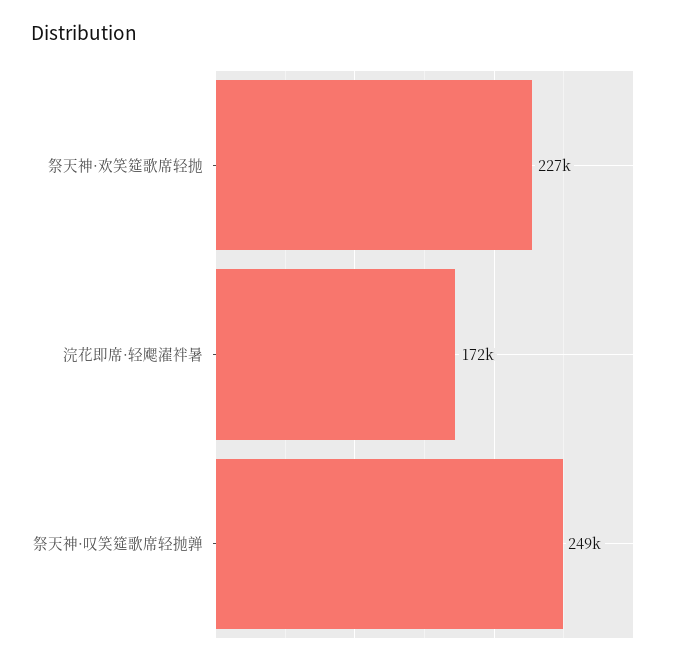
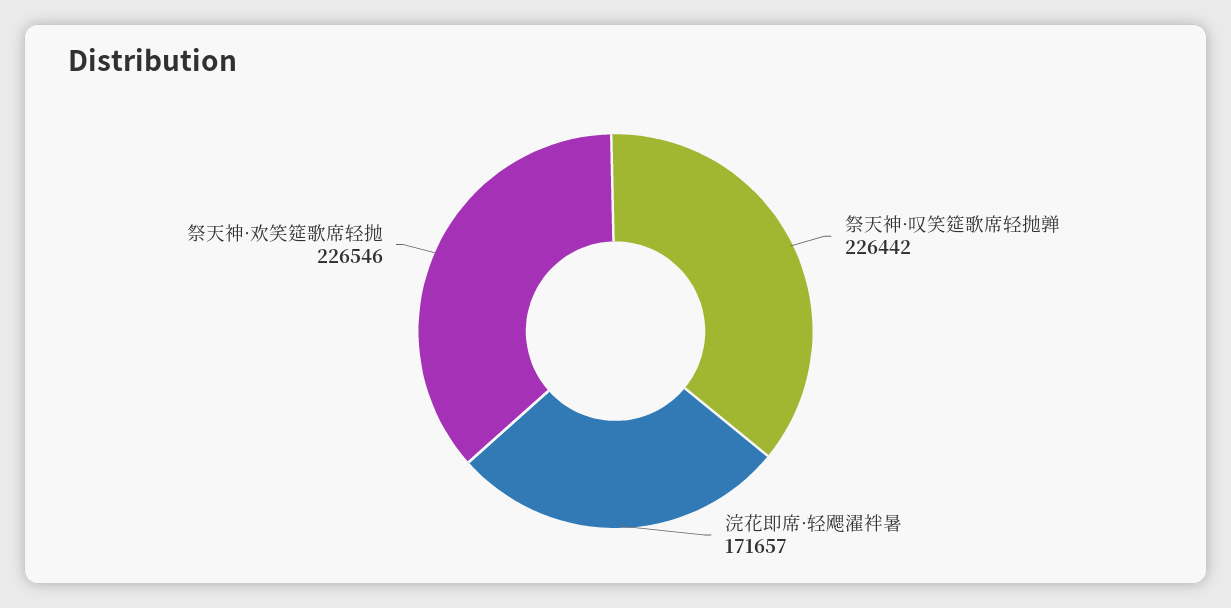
  {
    "祭天神·欢笑筵歌席轻抛": 226546,
    "浣花即席·轻飔濯袢暑": 171657,
-   "祭天神·叹笑筵歌席轻抛亸": 249000
+   "祭天神·叹笑筵歌席轻抛亸": 226442
  }

